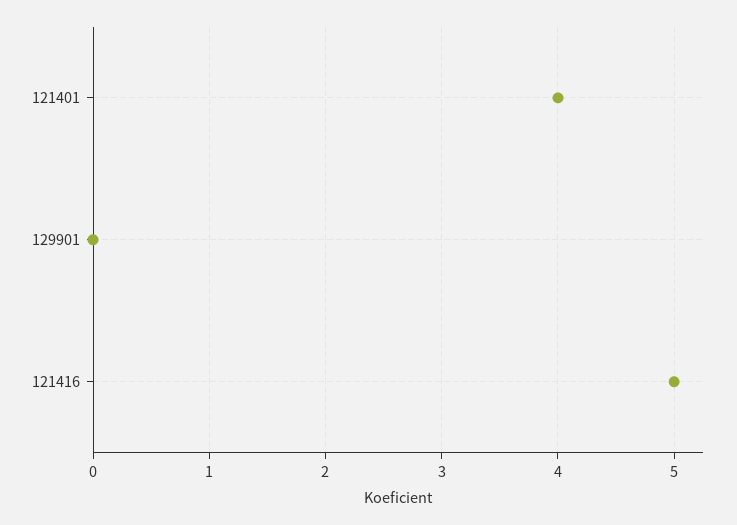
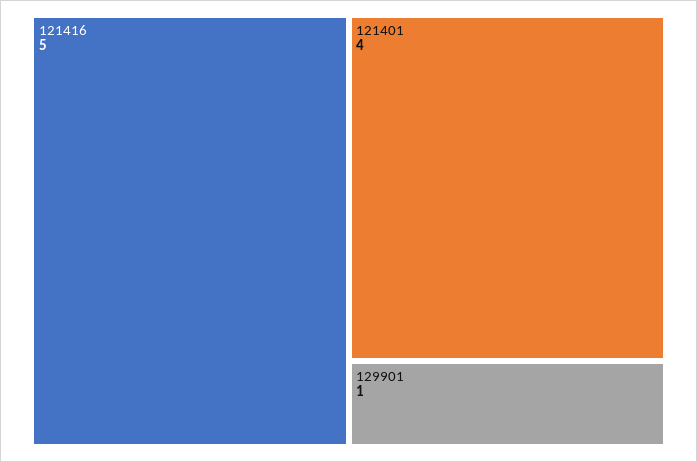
  {
    "121401": 4,
-   "129901": 0,
+   "129901": 1,
    "121416": 5
  }

